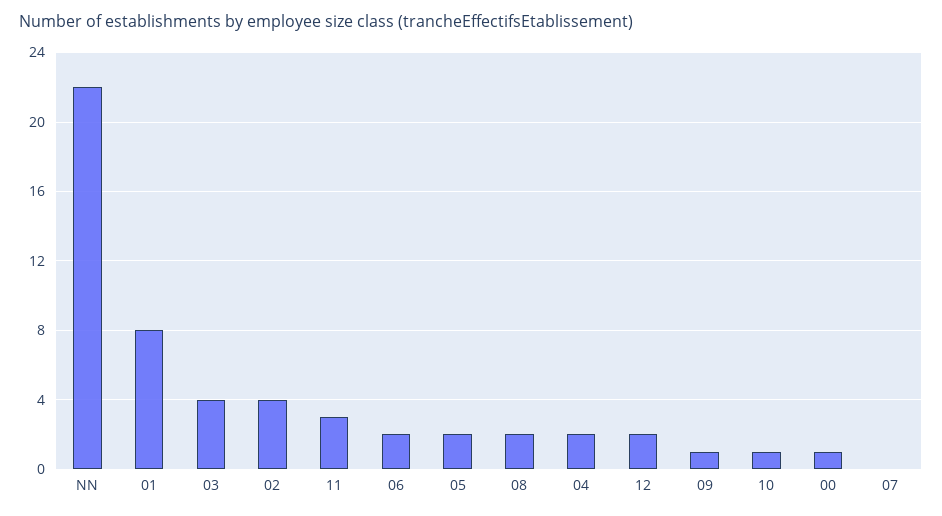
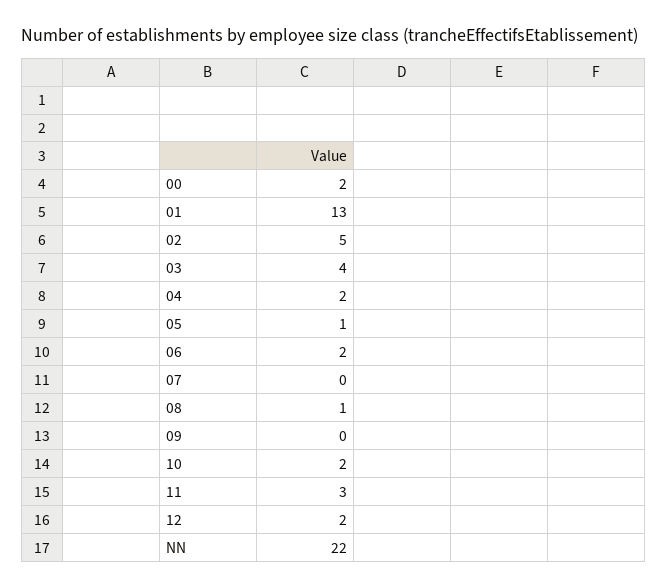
  {
    "NN": 22,
-   "01": 8,
+   "01": 13,
    "03": 4,
-   "02": 4,
+   "02": 5,
    "11": 3,
    "06": 2,
-   "05": 2,
+   "05": 1,
-   "08": 2,
+   "08": 1,
    "04": 2,
    "12": 2,
-   "09": 1,
+   "09": 0,
-   "10": 1,
+   "10": 2,
-   "00": 1,
+   "00": 2,
    "07": 0
  }

